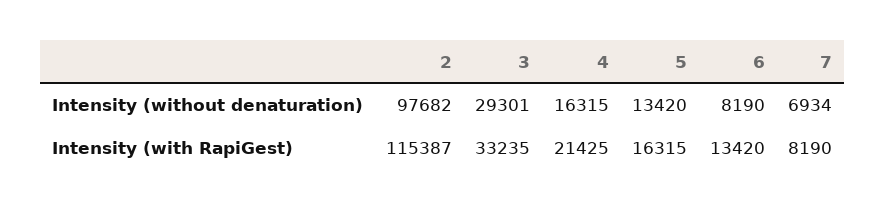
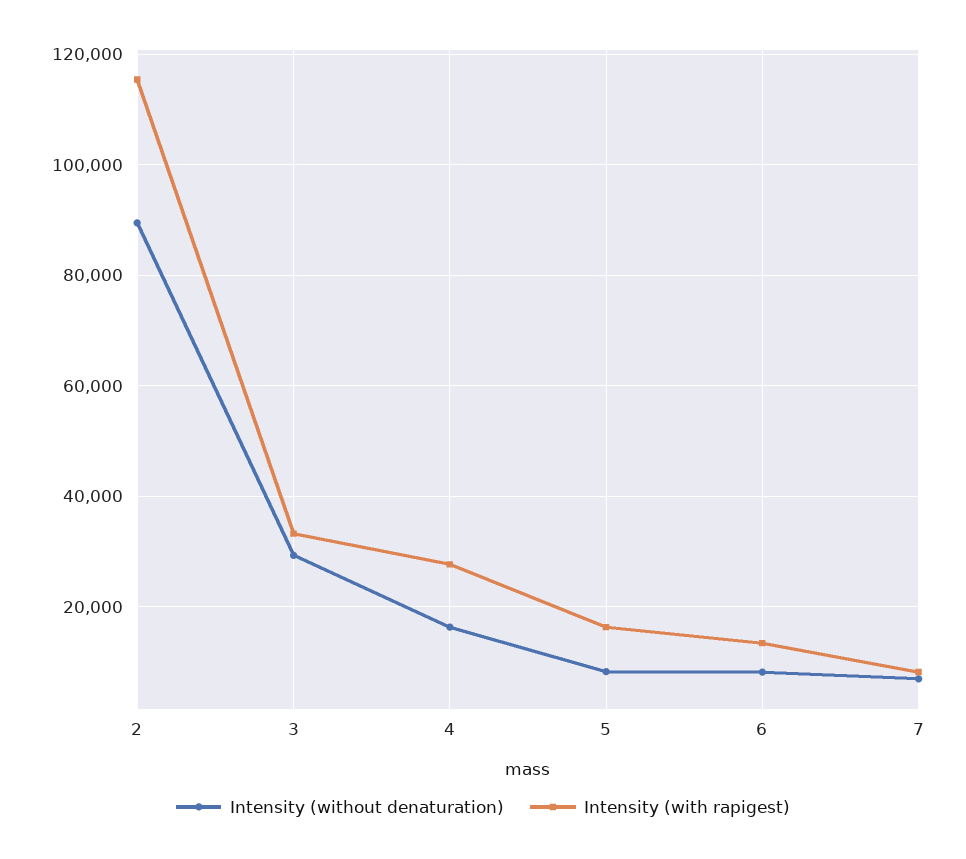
  {
    "Intensity (without denaturation)": {
-     "2": 97682,
+     "2": 90000,
      "3": 29301,
      "4": 16315,
-     "5": 13420,
+     "5": 8000,
      "6": 8190,
      "7": 6934
    },
    "Intensity (with RapiGest)": {
      "2": 115387,
      "3": 33235,
-     "4": 21425,
+     "4": 28000,
      "5": 16315,
      "6": 13420,
      "7": 8190
    }
  }

